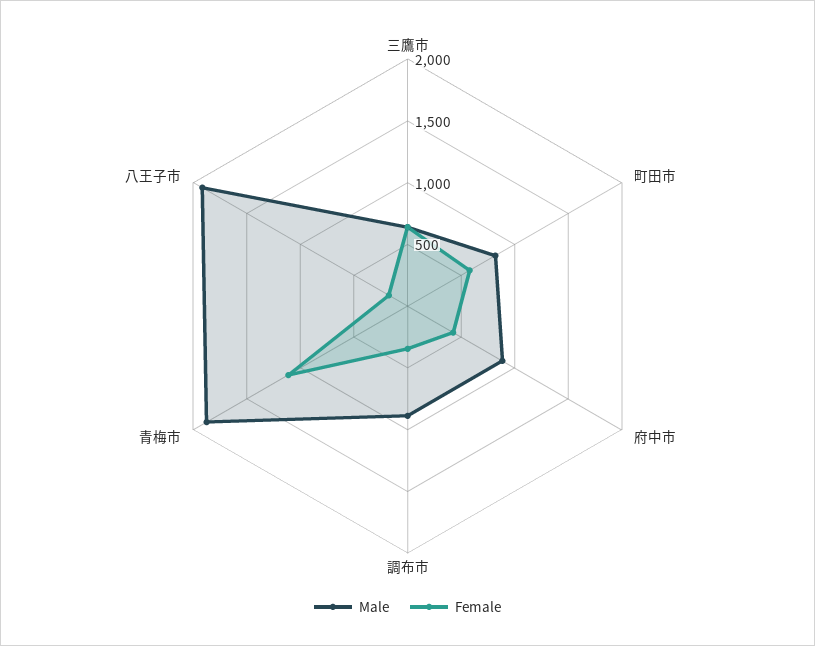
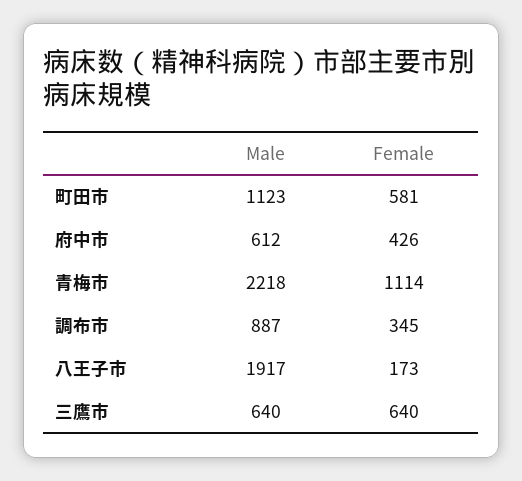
  {
    "Male": {
      "三鷹市": 640,
-     "町田市": 800,
+     "町田市": 1123,
-     "府中市": 900,
+     "府中市": 612,
      "調布市": 887,
-     "青梅市": 1900,
+     "青梅市": 2218,
      "八王子市": 1917
    },
    "Female": {
      "三鷹市": 640,
      "町田市": 581,
      "府中市": 426,
      "調布市": 345,
      "青梅市": 1114,
      "八王子市": 173
    }
  }

